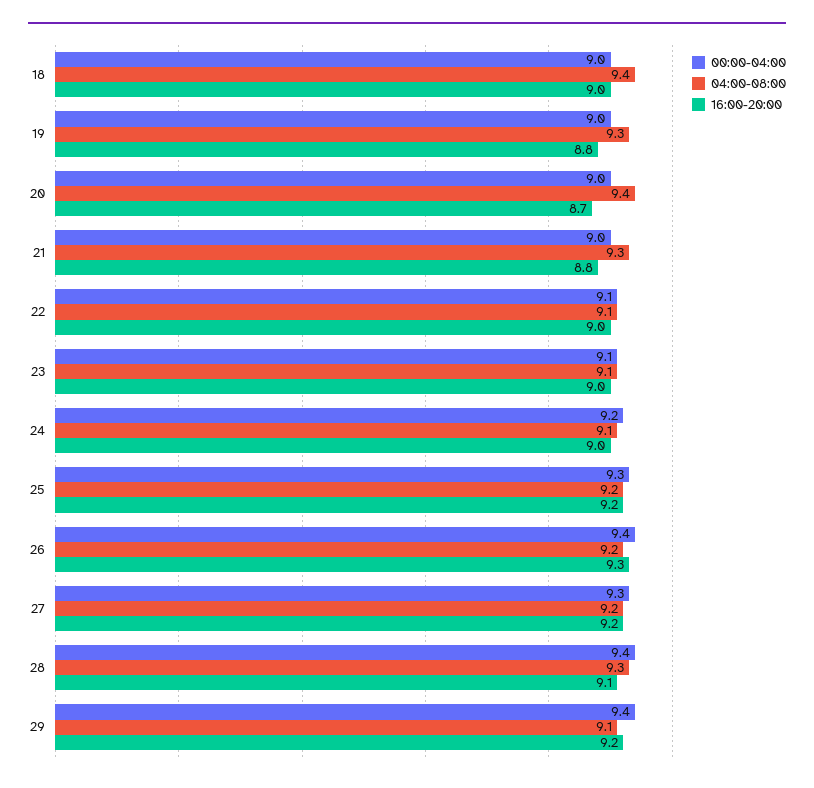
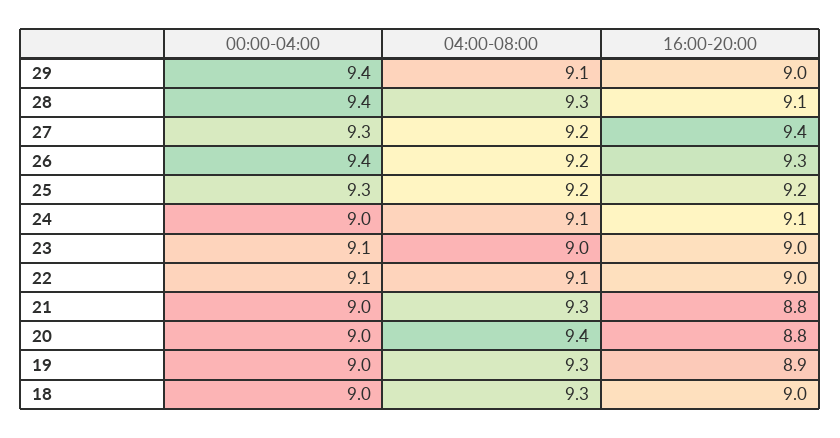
  {
    "00:00-04:00": {
      "18": 9,
      "19": 9,
      "20": 9,
      "21": 9,
      "22": 9.1,
      "23": 9.1,
-     "24": 9.2,
+     "24": 9,
      "25": 9.3,
      "26": 9.4,
      "27": 9.3,
      "28": 9.4,
      "29": 9.4
    },
    "04:00-08:00": {
-     "18": 9.4,
+     "18": 9.3,
      "19": 9.3,
      "20": 9.4,
      "21": 9.3,
      "22": 9.1,
-     "23": 9.1,
+     "23": 9,
      "24": 9.1,
      "25": 9.2,
      "26": 9.2,
      "27": 9.2,
      "28": 9.3,
      "29": 9.1
    },
    "16:00-20:00": {
      "18": 9,
-     "19": 8.8,
+     "19": 8.9,
-     "20": 8.7,
+     "20": 8.8,
      "21": 8.8,
      "22": 9,
      "23": 9,
-     "24": 9,
+     "24": 9.1,
      "25": 9.2,
      "26": 9.3,
-     "27": 9.2,
+     "27": 9.4,
      "28": 9.1,
-     "29": 9.2
+     "29": 9
    }
  }

